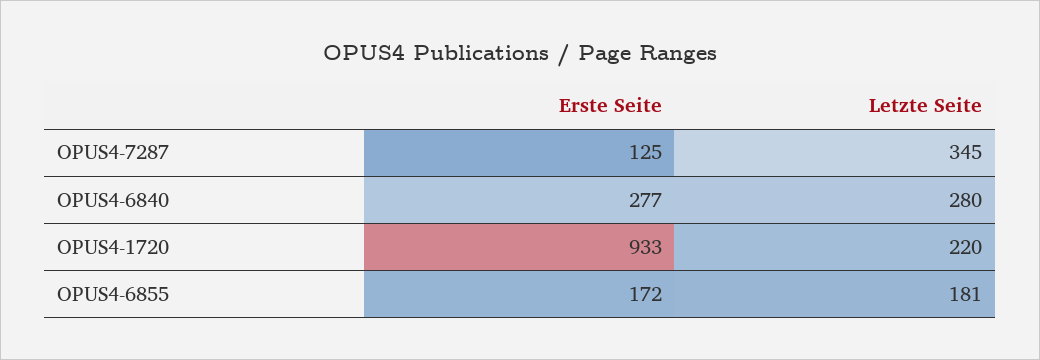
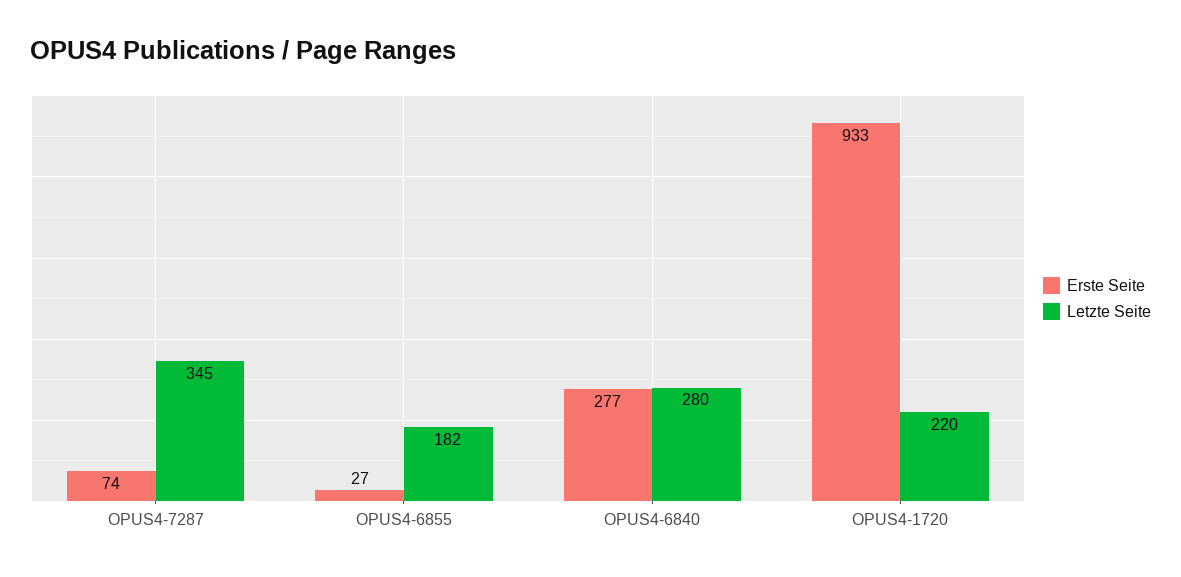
  {
    "Erste Seite": {
-     "OPUS4-7287": 125,
+     "OPUS4-7287": 74,
      "OPUS4-6840": 277,
      "OPUS4-1720": 933,
-     "OPUS4-6855": 172
+     "OPUS4-6855": 27
    },
    "Letzte Seite": {
      "OPUS4-7287": 345,
      "OPUS4-6840": 280,
      "OPUS4-1720": 220,
-     "OPUS4-6855": 181
+     "OPUS4-6855": 182
    }
  }

